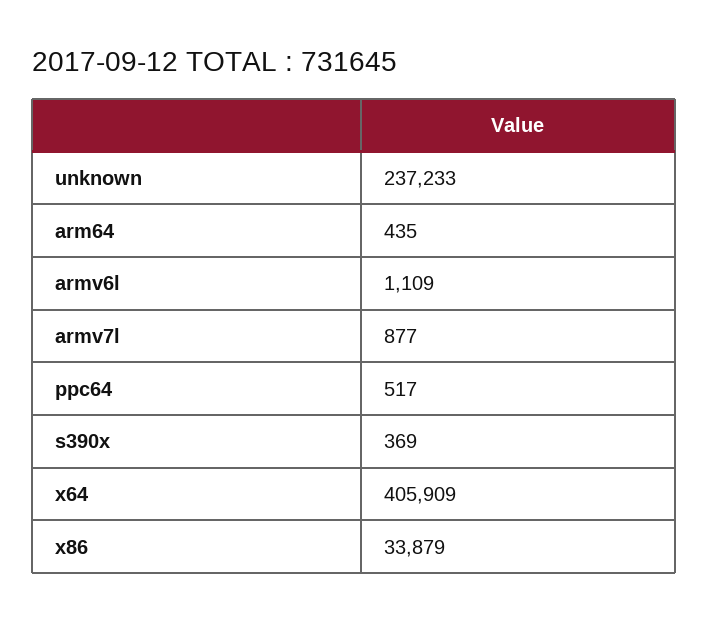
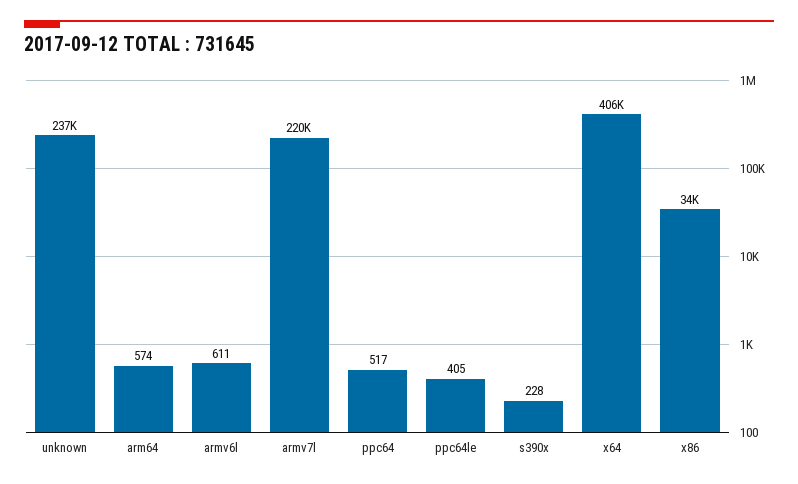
  {
    "unknown": 237233,
-   "arm64": 435,
+   "arm64": 574,
-   "armv6l": 1109,
+   "armv6l": 611,
-   "armv7l": 877,
+   "armv7l": 220000,
    "ppc64": 517,
-   "s390x": 369,
+   "s390x": 228,
    "x64": 405909,
-   "x86": 33879
+   "x86": 33879,
+   "ppc64le": 405
  }

